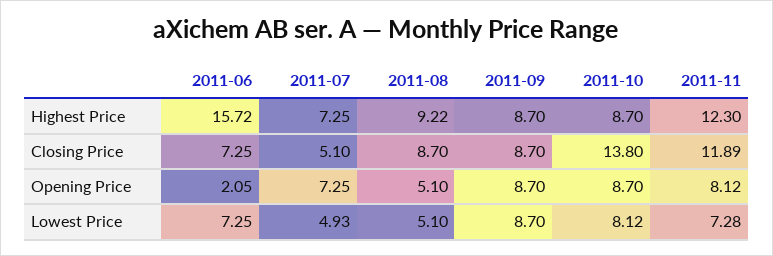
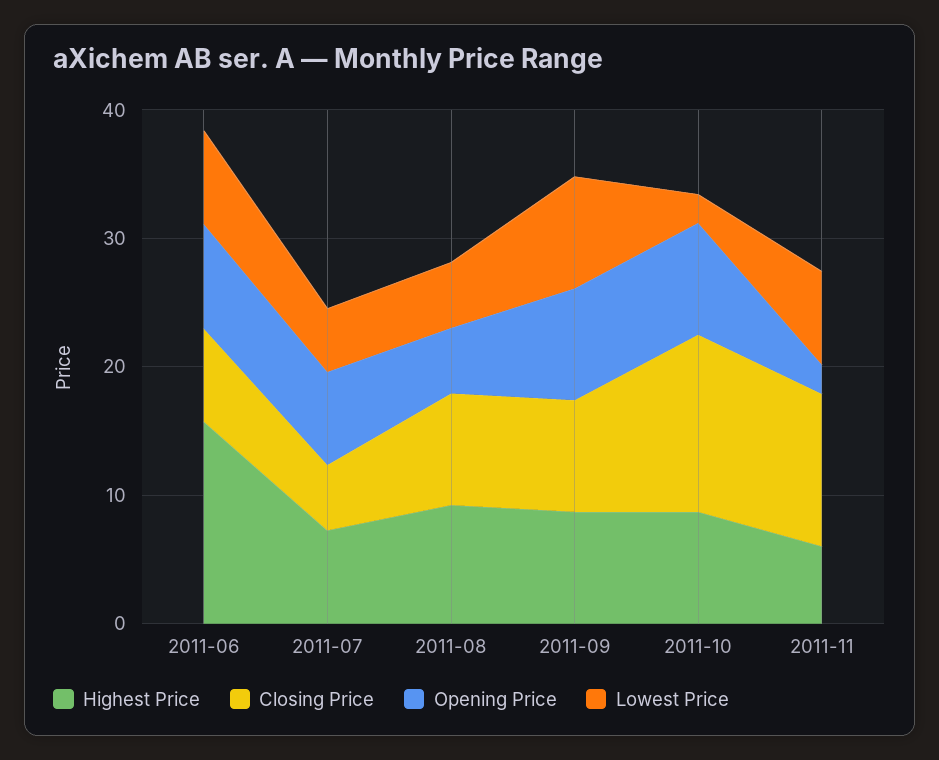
  {
    "Highest Price": {
      "2011-06": 15.72,
      "2011-07": 7.25,
      "2011-08": 9.22,
      "2011-09": 8.7,
      "2011-10": 8.7,
-     "2011-11": 12.3
+     "2011-11": 6
    },
    "Closing Price": {
      "2011-06": 7.25,
      "2011-07": 5.1,
      "2011-08": 8.7,
      "2011-09": 8.7,
      "2011-10": 13.8,
      "2011-11": 11.89
    },
    "Opening Price": {
-     "2011-06": 2.05,
+     "2011-06": 8,
      "2011-07": 7.25,
      "2011-08": 5.1,
      "2011-09": 8.7,
      "2011-10": 8.7,
-     "2011-11": 8.12
+     "2011-11": 2
    },
    "Lowest Price": {
      "2011-06": 7.25,
      "2011-07": 4.93,
      "2011-08": 5.1,
      "2011-09": 8.7,
-     "2011-10": 8.12,
+     "2011-10": 2,
      "2011-11": 7.28
    }
  }

